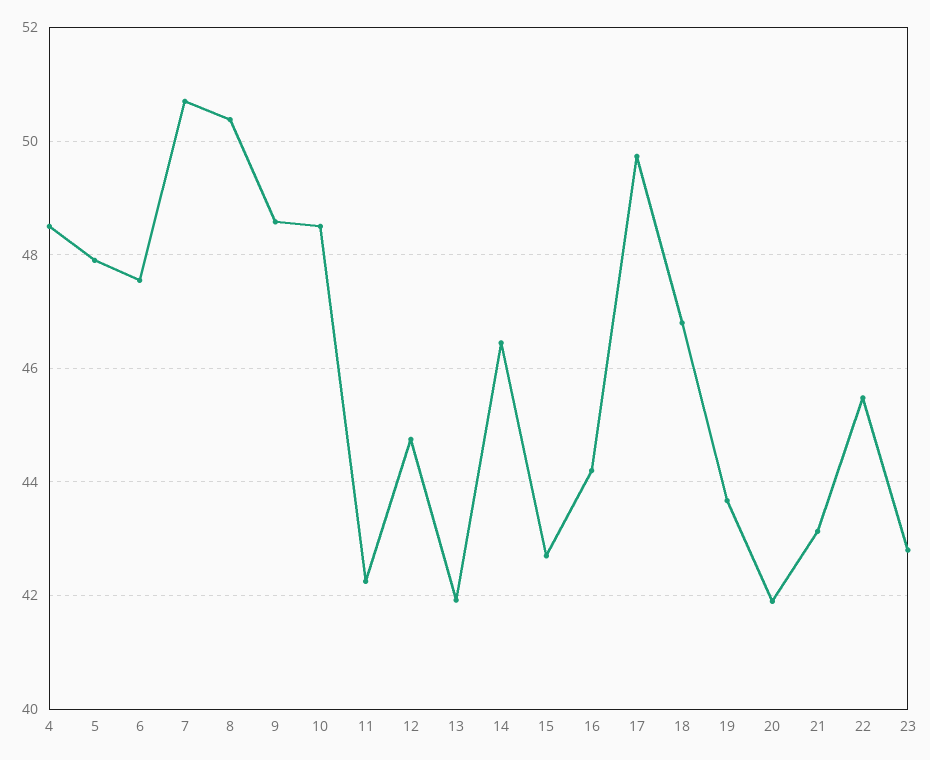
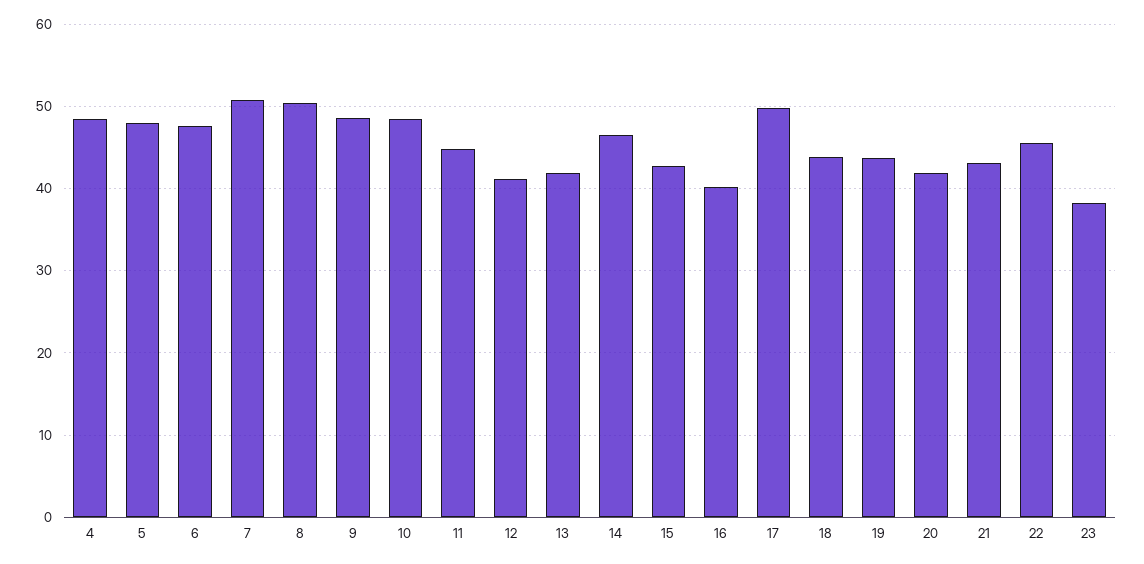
  {
    "4": 48.6,
    "5": 48,
    "6": 47.6,
    "7": 50.8,
    "8": 50.4,
    "9": 48.6,
    "10": 48.6,
-   "11": 42.2,
+   "11": 45,
-   "12": 44.8,
+   "12": 41,
    "13": 42,
    "14": 46.4,
    "15": 42.8,
-   "16": 44.2,
+   "16": 40,
    "17": 49.8,
-   "18": 46.8,
+   "18": 44,
    "19": 43.6,
    "20": 42,
    "21": 43.2,
    "22": 45.4,
-   "23": 42.8
+   "23": 38
  }

